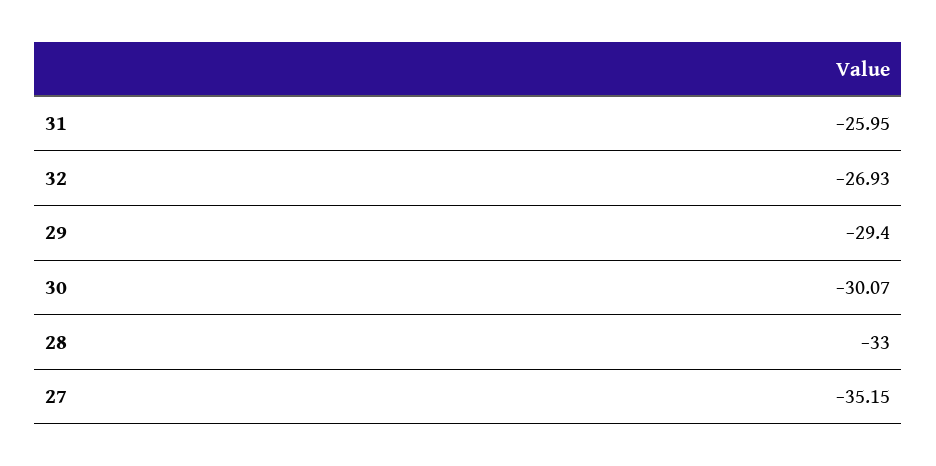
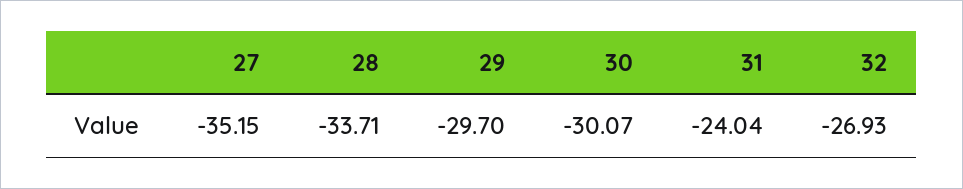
  {
-   "31": -25.95,
+   "31": -24.04,
    "32": -26.93,
-   "29": -29.4,
+   "29": -29.7,
    "30": -30.07,
-   "28": -33,
+   "28": -33.71,
    "27": -35.15
  }

